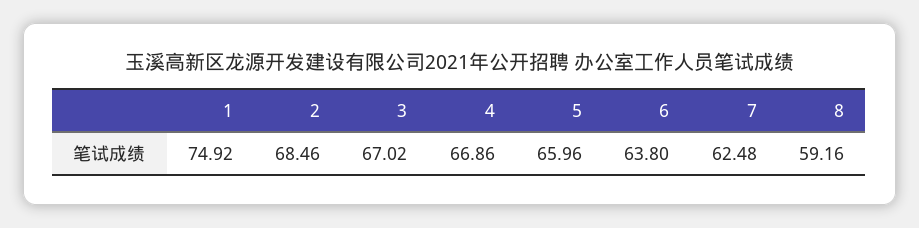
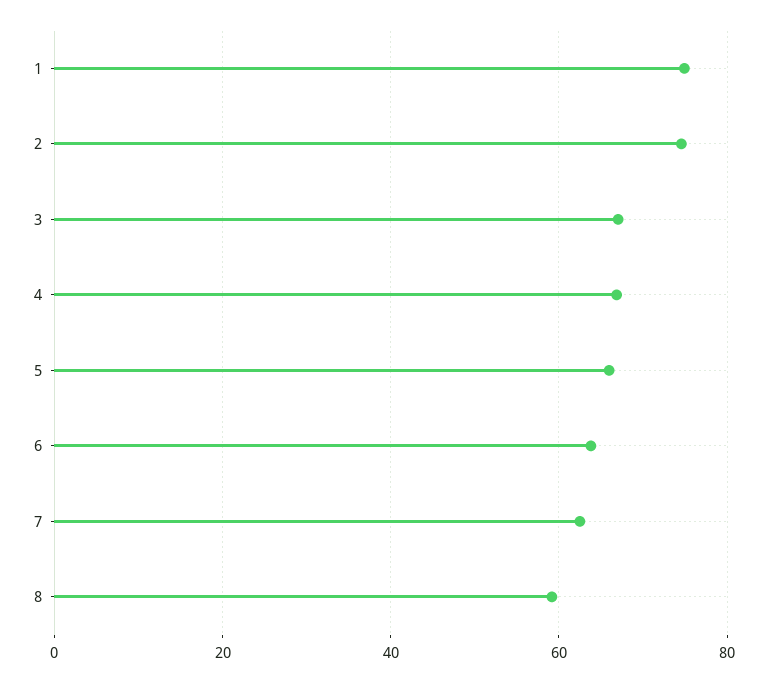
  {
    "1": 74.92,
-   "2": 68.46,
+   "2": 74,
    "3": 67.02,
    "4": 66.86,
    "5": 65.96,
    "6": 63.8,
    "7": 62.48,
    "8": 59.16
  }

